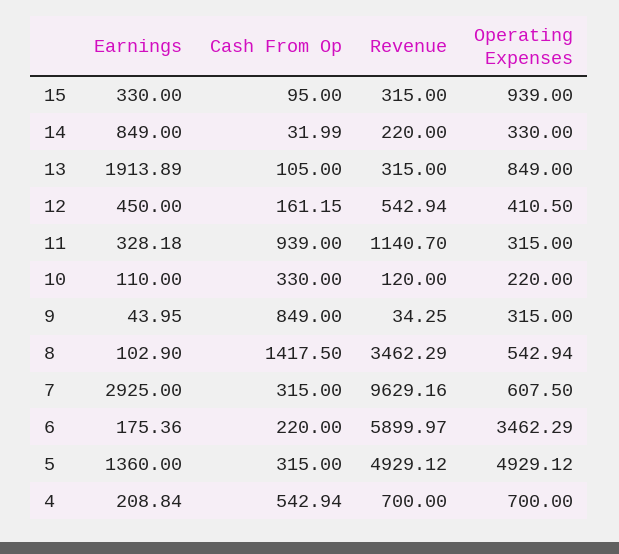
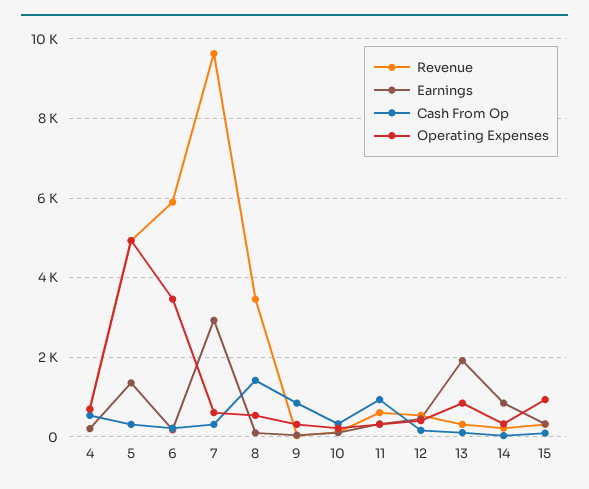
  {
    "Earnings": {
      "15": 330,
      "14": 849,
      "13": 1913.89,
      "12": 450,
      "11": 328.18,
      "10": 110,
      "9": 43.95,
      "8": 102.9,
      "7": 2925,
      "6": 175.36,
      "5": 1360,
      "4": 208.84
    },
    "Cash From Op": {
      "15": 95,
      "14": 31.99,
      "13": 105,
      "12": 161.15,
      "11": 939,
      "10": 330,
      "9": 849,
      "8": 1417.5,
      "7": 315,
      "6": 220,
      "5": 315,
      "4": 542.94
    },
    "Revenue": {
      "15": 315,
      "14": 220,
      "13": 315,
      "12": 542.94,
-     "11": 1140.7,
+     "11": 600,
      "10": 120,
      "9": 34.25,
      "8": 3462.29,
      "7": 9629.16,
      "6": 5899.97,
      "5": 4929.12,
      "4": 700
    },
    "Operating Expenses": {
      "15": 939,
      "14": 330,
      "13": 849,
      "12": 410.5,
      "11": 315,
      "10": 220,
      "9": 315,
      "8": 542.94,
      "7": 607.5,
      "6": 3462.29,
      "5": 4929.12,
      "4": 700
    }
  }

